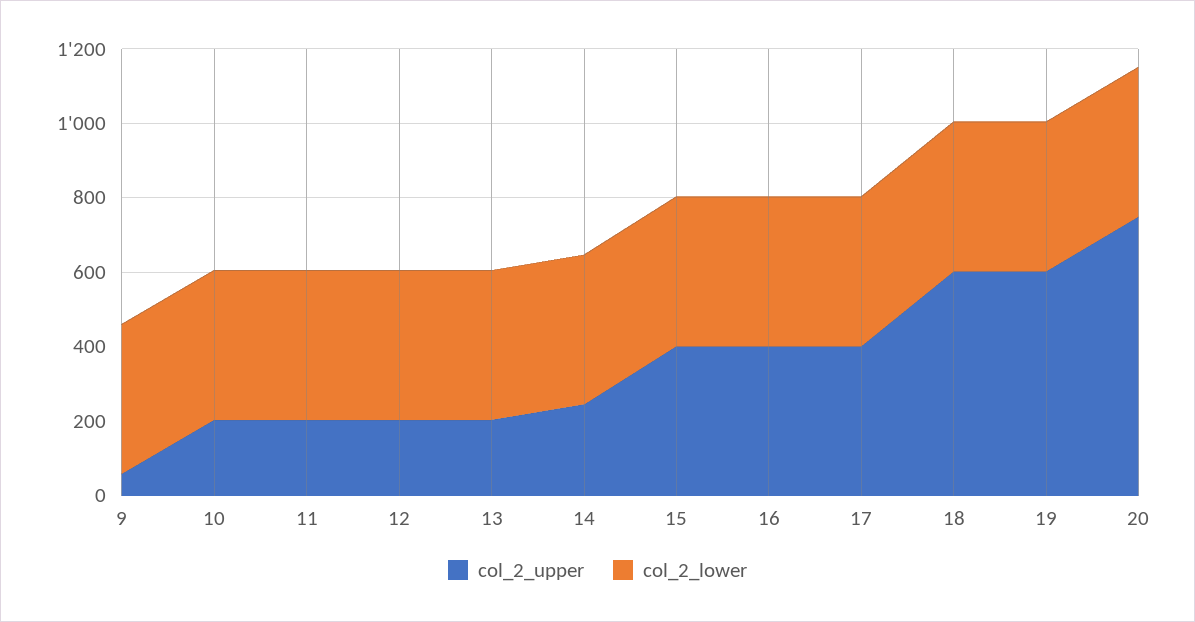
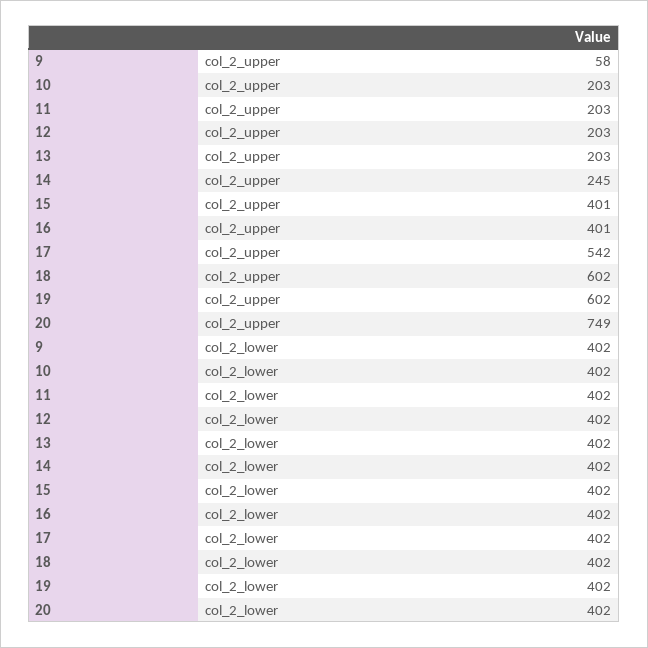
  {
    "col_2_upper": {
      "9": 58,
      "10": 203,
      "11": 203,
      "12": 203,
      "13": 203,
      "14": 245,
      "15": 401,
      "16": 401,
-     "17": 400,
+     "17": 542,
      "18": 602,
      "19": 602,
      "20": 749
    },
    "col_2_lower": {
      "9": 402,
      "10": 402,
      "11": 402,
      "12": 402,
      "13": 402,
      "14": 402,
      "15": 402,
      "16": 402,
      "17": 402,
      "18": 402,
      "19": 402,
      "20": 402
    }
  }

